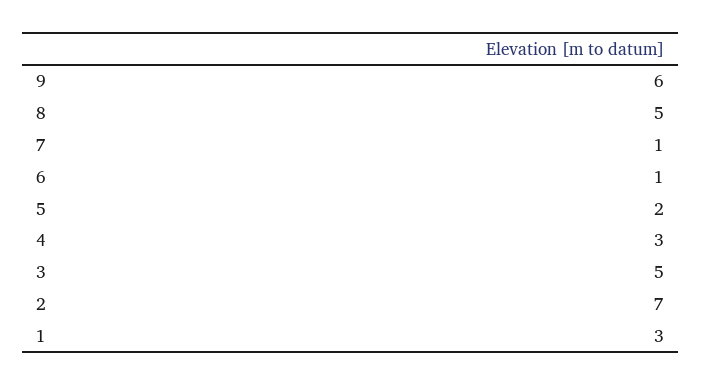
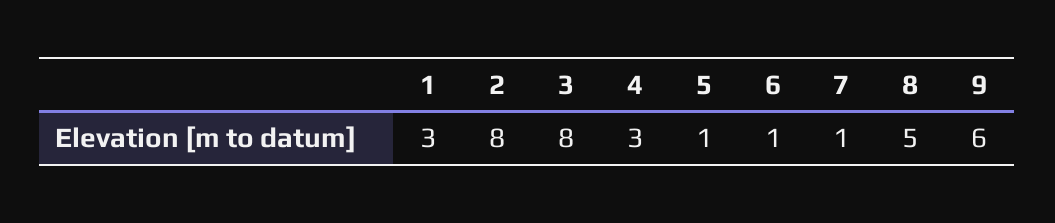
  {
    "9": 6,
    "8": 5,
    "7": 1,
    "6": 1,
-   "5": 2,
+   "5": 1,
    "4": 3,
-   "3": 5,
+   "3": 8,
-   "2": 7,
+   "2": 8,
    "1": 3
  }

